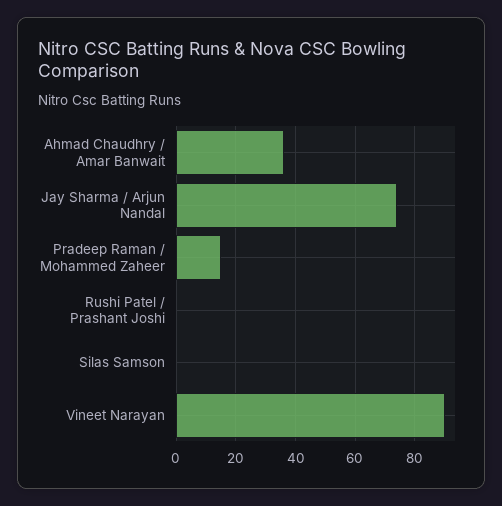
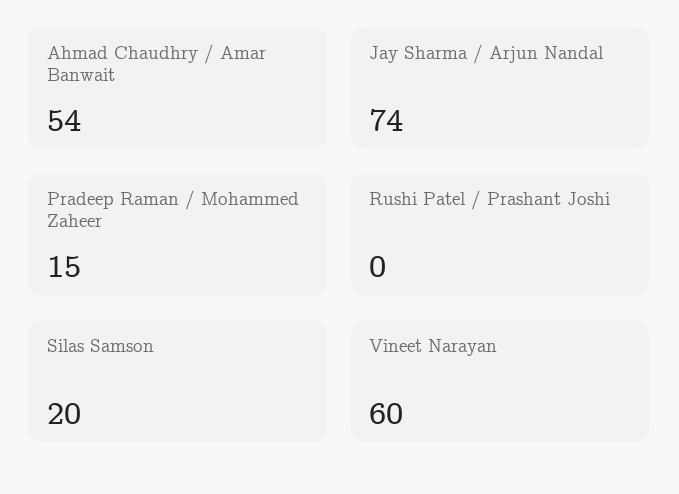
  {
-   "Ahmad Chaudhry / Amar Banwait": 35,
+   "Ahmad Chaudhry / Amar Banwait": 54,
    "Jay Sharma / Arjun Nandal": 74,
    "Pradeep Raman / Mohammed Zaheer": 15,
    "Rushi Patel / Prashant Joshi": 0,
-   "Silas Samson": 0,
+   "Silas Samson": 20,
-   "Vineet Narayan": 90
+   "Vineet Narayan": 60
  }

